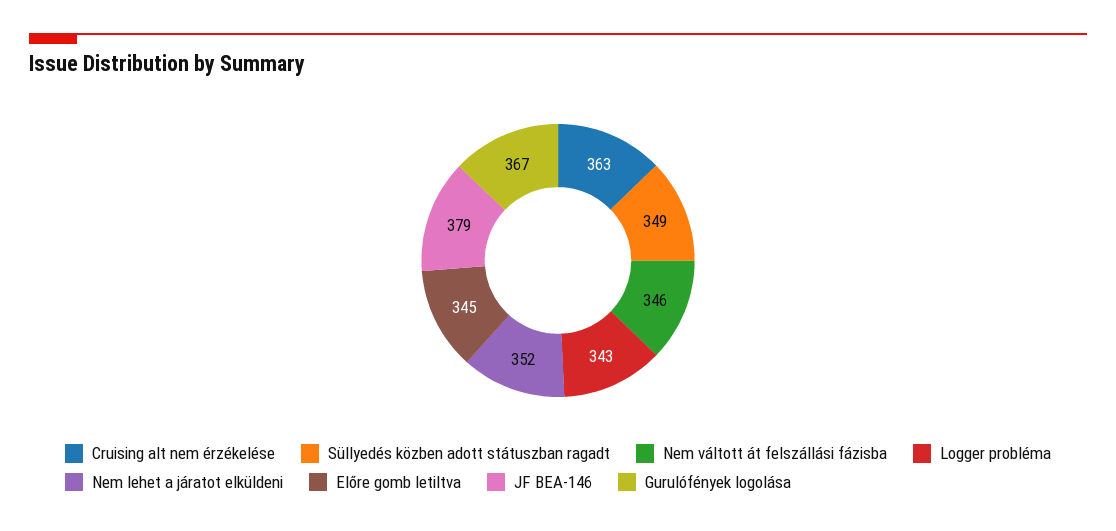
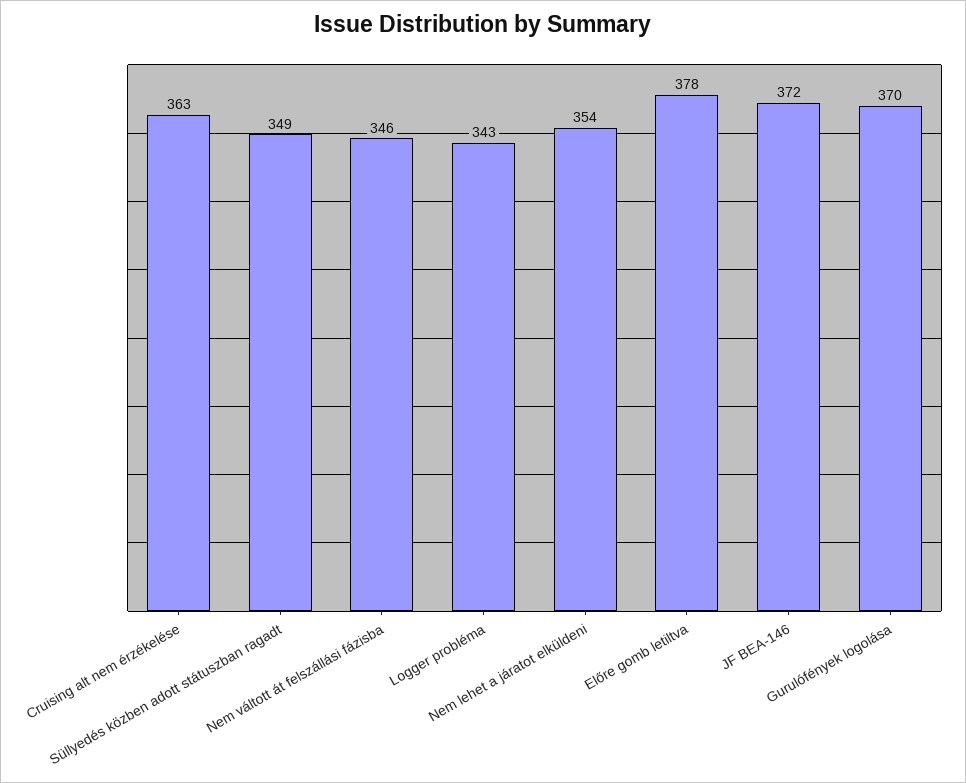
  {
    "Cruising alt nem érzékelése": 363,
    "Süllyedés közben adott státuszban ragadt": 349,
    "Nem váltott át felszállási fázisba": 346,
    "Logger probléma": 343,
-   "Nem lehet a járatot elküldeni": 352,
+   "Nem lehet a járatot elküldeni": 354,
-   "Előre gomb letiltva": 345,
+   "Előre gomb letiltva": 378,
-   "JF BEA-146": 379,
+   "JF BEA-146": 372,
-   "Gurulófények logolása": 367
+   "Gurulófények logolása": 370
  }

